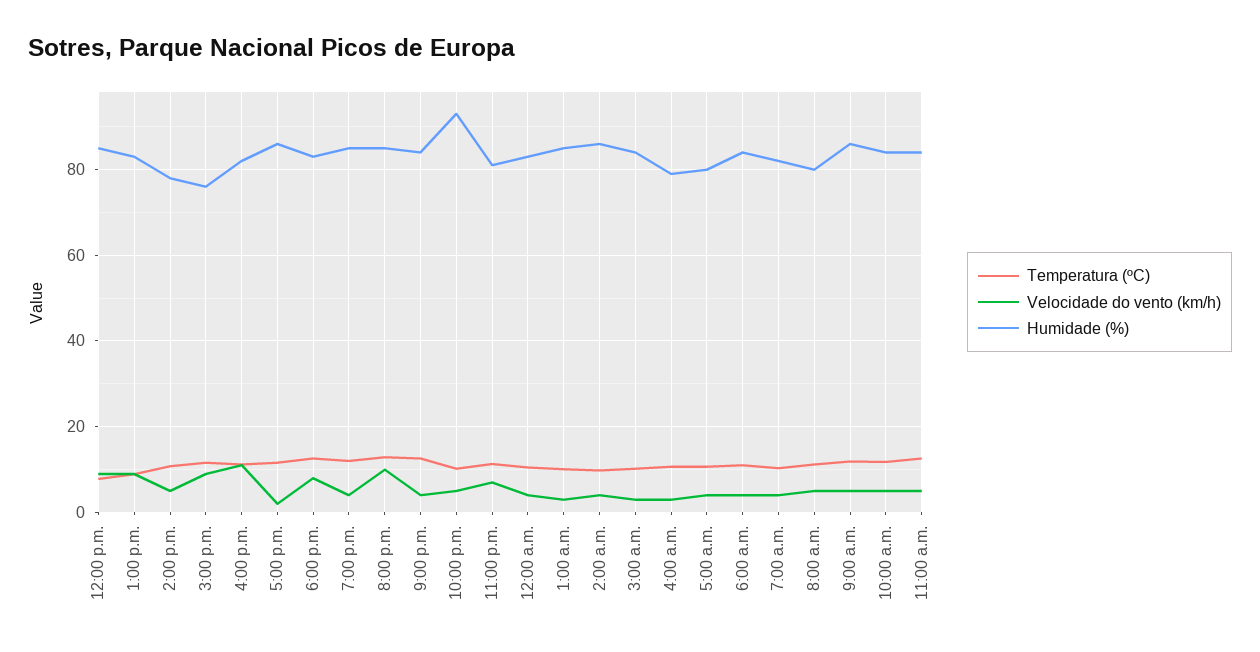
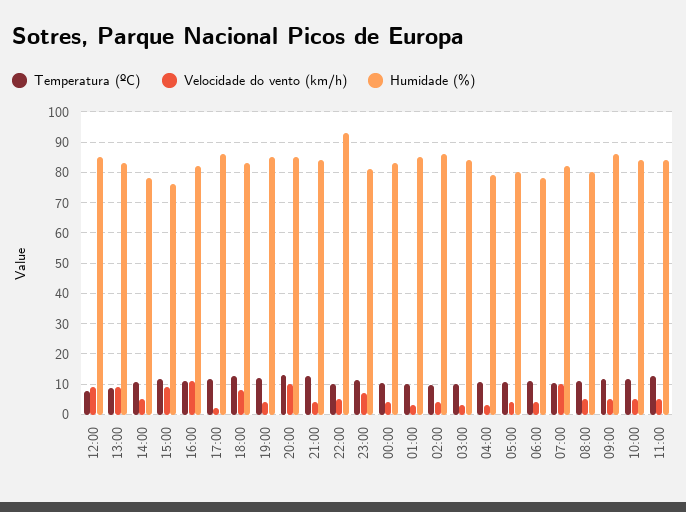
  {
    "Temperatura (ºC)": {
      "12:00 p.m.": 8,
      "1:00 p.m.": 8,
      "2:00 p.m.": 10,
      "3:00 p.m.": 12,
      "4:00 p.m.": 12,
      "5:00 p.m.": 12,
      "6:00 p.m.": 12,
      "7:00 p.m.": 12,
      "8:00 p.m.": 12,
      "9:00 p.m.": 12,
      "10:00 p.m.": 10,
      "11:00 p.m.": 12,
      "12:00 a.m.": 10,
      "1:00 a.m.": 10,
      "2:00 a.m.": 10,
      "3:00 a.m.": 10,
      "4:00 a.m.": 10,
      "5:00 a.m.": 10,
      "6:00 a.m.": 12,
      "7:00 a.m.": 10,
      "8:00 a.m.": 12,
      "9:00 a.m.": 12,
      "10:00 a.m.": 12,
      "11:00 a.m.": 12
    },
    "Velocidade do vento (km/h)": {
      "12:00 p.m.": 10,
      "1:00 p.m.": 10,
      "2:00 p.m.": 6,
      "3:00 p.m.": 10,
      "4:00 p.m.": 12,
      "5:00 p.m.": 2,
      "6:00 p.m.": 8,
      "7:00 p.m.": 4,
      "8:00 p.m.": 10,
      "9:00 p.m.": 4,
      "10:00 p.m.": 6,
      "11:00 p.m.": 8,
      "12:00 a.m.": 4,
      "1:00 a.m.": 4,
      "2:00 a.m.": 4,
      "3:00 a.m.": 4,
      "4:00 a.m.": 4,
      "5:00 a.m.": 4,
      "6:00 a.m.": 4,
-     "7:00 a.m.": 4,
+     "7:00 a.m.": 10,
      "8:00 a.m.": 6,
      "9:00 a.m.": 6,
      "10:00 a.m.": 6,
      "11:00 a.m.": 6
    },
    "Humidade (%)": {
      "12:00 p.m.": 86,
      "1:00 p.m.": 84,
      "2:00 p.m.": 78,
      "3:00 p.m.": 76,
      "4:00 p.m.": 82,
      "5:00 p.m.": 86,
      "6:00 p.m.": 84,
      "7:00 p.m.": 86,
      "8:00 p.m.": 86,
      "9:00 p.m.": 84,
      "10:00 p.m.": 94,
      "11:00 p.m.": 82,
      "12:00 a.m.": 84,
      "1:00 a.m.": 86,
      "2:00 a.m.": 86,
      "3:00 a.m.": 84,
      "4:00 a.m.": 80,
      "5:00 a.m.": 80,
-     "6:00 a.m.": 84,
+     "6:00 a.m.": 78,
      "7:00 a.m.": 82,
      "8:00 a.m.": 80,
      "9:00 a.m.": 86,
      "10:00 a.m.": 84,
      "11:00 a.m.": 84
    }
  }

